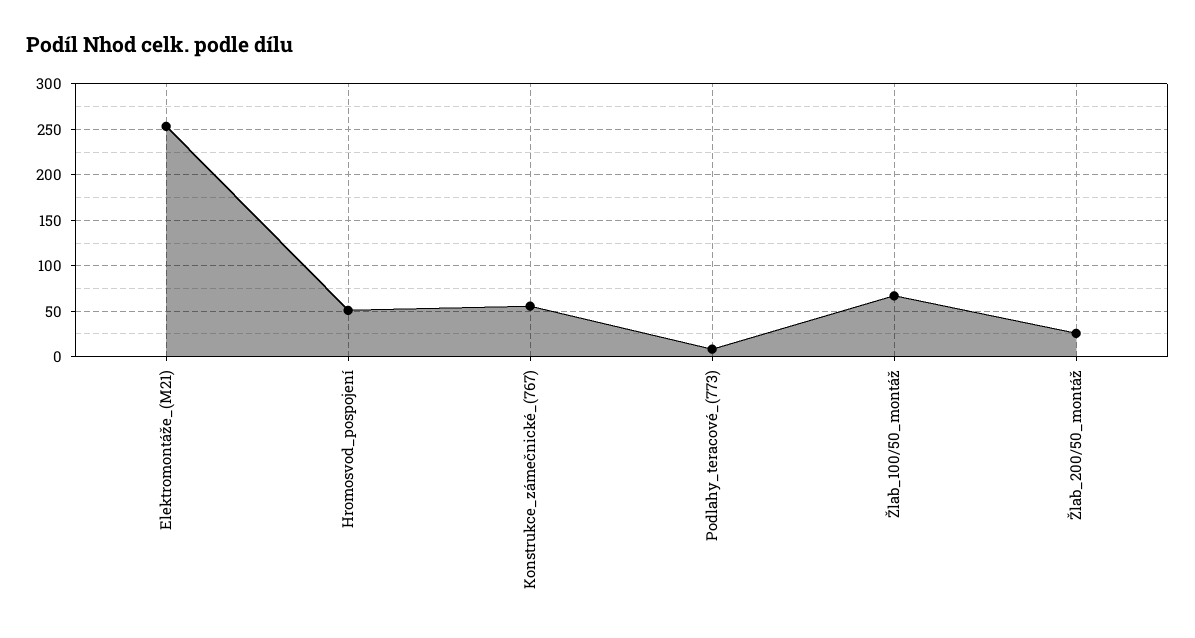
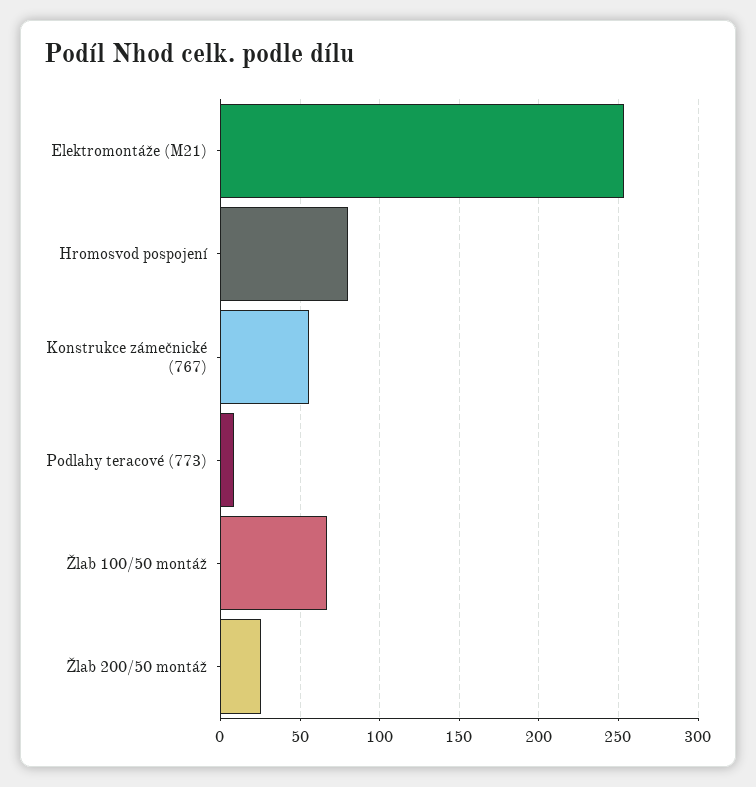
  {
    "Elektromontáže_(M21)": 255,
-   "Hromosvod_pospojení": 50,
+   "Hromosvod_pospojení": 80,
    "Konstrukce_zámečnické_(767)": 55,
    "Podlahy_teracové_(773)": 10,
    "Žlab_100/50_montáž": 65,
    "Žlab_200/50_montáž": 25
  }

